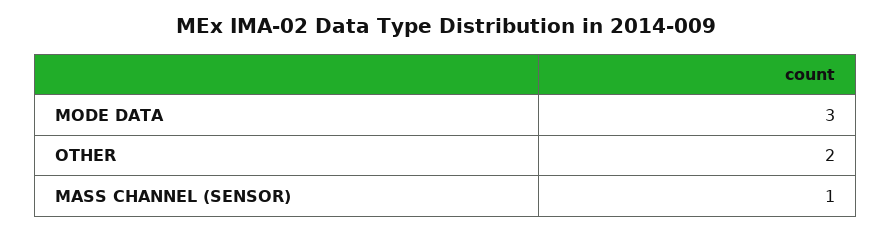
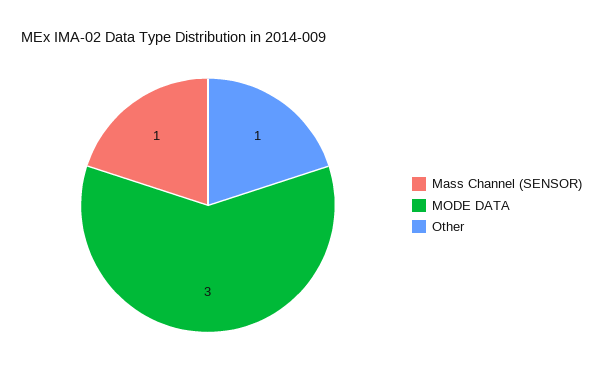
  {
    "MODE DATA": 3,
-   "OTHER": 2,
+   "OTHER": 1,
    "MASS CHANNEL (SENSOR)": 1
  }

